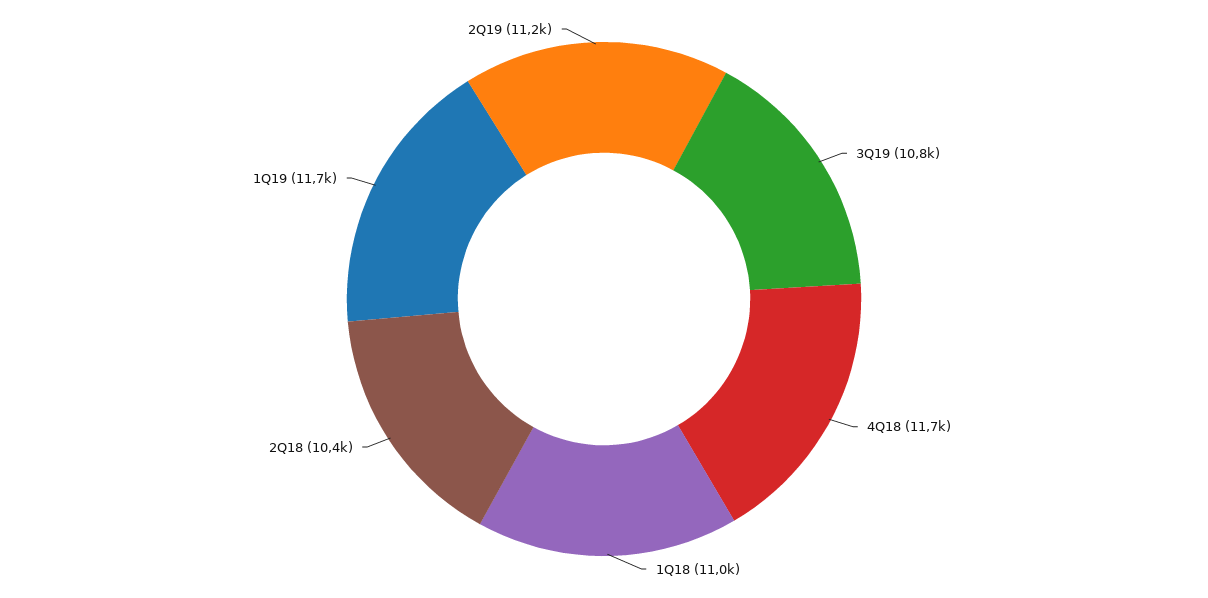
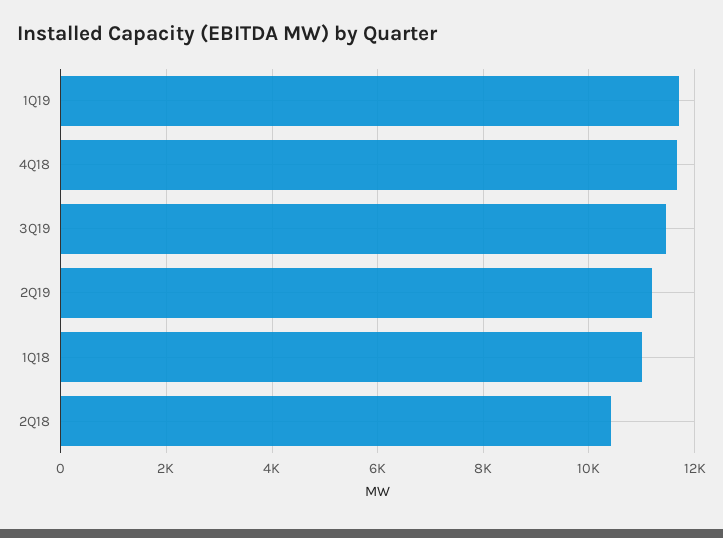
  {
-   "3Q19": 10800,
+   "3Q19": 11400,
    "4Q18": 11700,
    "1Q18": 11000,
    "2Q18": 10400,
    "1Q19": 11700,
    "2Q19": 11200
  }

